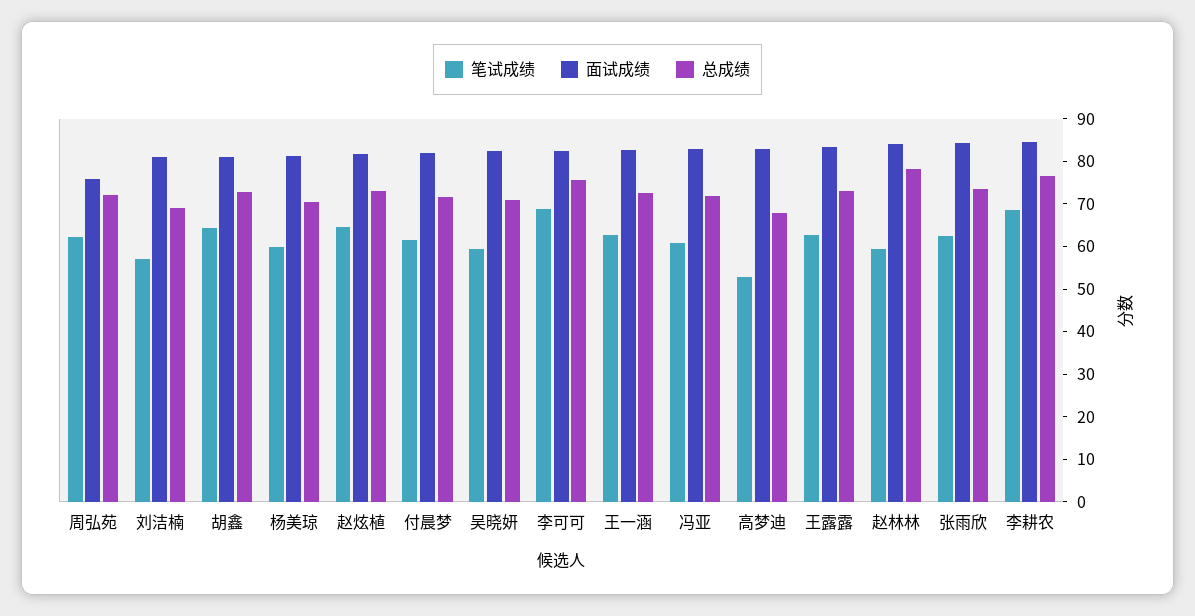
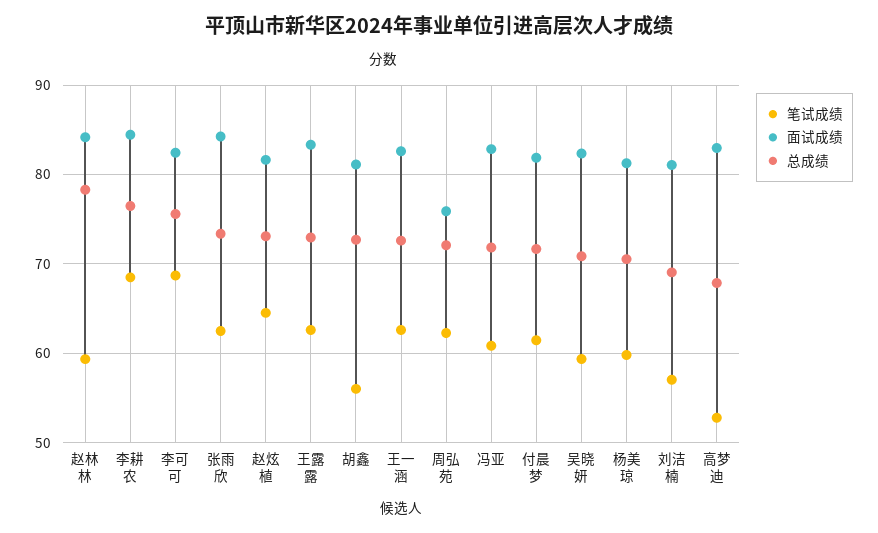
  {
    "笔试成绩": {
      "周弘苑": 62,
      "刘洁楠": 57,
-     "胡鑫": 64,
+     "胡鑫": 56,
      "杨美琼": 60,
      "赵炫植": 65,
      "付晨梦": 61,
      "吴晓妍": 59,
      "李可可": 69,
      "王一涵": 63,
      "冯亚": 61,
      "高梦迪": 53,
      "王露露": 63,
      "赵林林": 59,
      "张雨欣": 63,
      "李耕农": 69
    },
    "面试成绩": {
      "周弘苑": 76,
      "刘洁楠": 81,
      "胡鑫": 81,
      "杨美琼": 81,
      "赵炫植": 82,
      "付晨梦": 82,
      "吴晓妍": 82,
      "李可可": 82,
      "王一涵": 83,
      "冯亚": 83,
      "高梦迪": 83,
      "王露露": 83,
      "赵林林": 84,
      "张雨欣": 84,
      "李耕农": 84
    },
    "总成绩": {
      "周弘苑": 72,
      "刘洁楠": 69,
      "胡鑫": 73,
      "杨美琼": 71,
      "赵炫植": 73,
      "付晨梦": 72,
      "吴晓妍": 71,
      "李可可": 76,
      "王一涵": 73,
      "冯亚": 72,
      "高梦迪": 68,
      "王露露": 73,
      "赵林林": 78,
      "张雨欣": 73,
      "李耕农": 76
    }
  }

